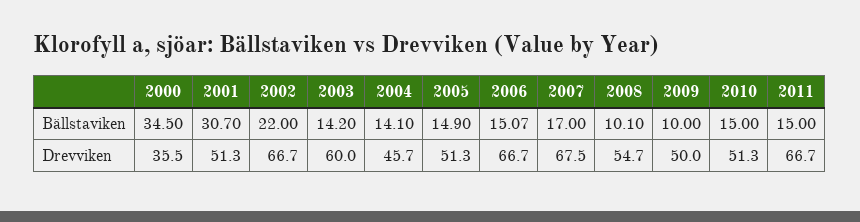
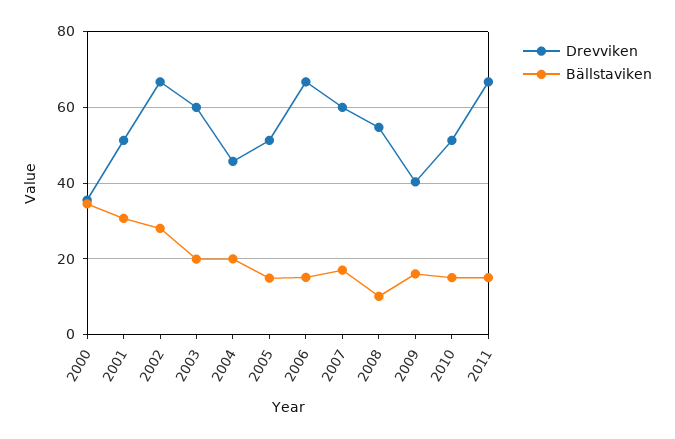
  {
    "Bällstaviken": {
      "2000": 34.5,
      "2001": 30.7,
-     "2002": 22,
+     "2002": 28,
-     "2003": 14.2,
+     "2003": 20,
-     "2004": 14.1,
+     "2004": 20,
      "2005": 14.9,
      "2006": 15.07,
      "2007": 17,
      "2008": 10.1,
-     "2009": 10,
+     "2009": 16,
      "2010": 15,
      "2011": 15
    },
    "Drevviken": {
      "2000": 35.5,
      "2001": 51.3,
      "2002": 66.7,
      "2003": 60,
      "2004": 45.7,
      "2005": 51.3,
      "2006": 66.7,
-     "2007": 67.5,
+     "2007": 60,
      "2008": 54.7,
-     "2009": 50,
+     "2009": 40,
      "2010": 51.3,
      "2011": 66.7
    }
  }

